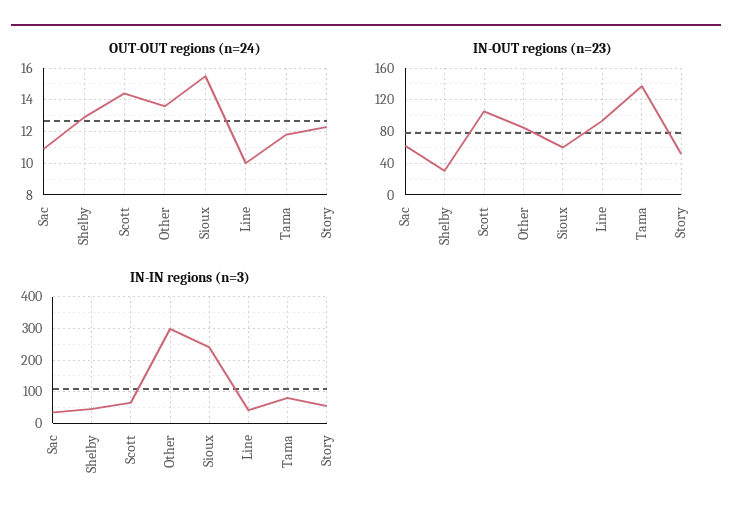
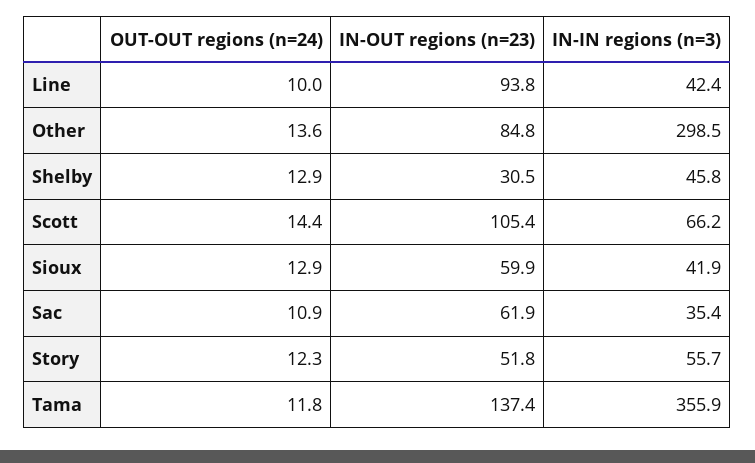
  {
    "OUT-OUT regions (n=24)": {
      "Sac": 10.9,
      "Shelby": 12.9,
      "Scott": 14.4,
      "Other": 13.6,
-     "Sioux": 15.5,
+     "Sioux": 12.9,
      "Line": 10,
      "Tama": 11.8,
      "Story": 12.3
    },
    "IN-OUT regions (n=23)": {
      "Sac": 61.9,
      "Shelby": 30.5,
      "Scott": 105.4,
      "Other": 84.8,
      "Sioux": 59.9,
      "Line": 93.8,
      "Tama": 137.4,
      "Story": 51.8
    },
    "IN-IN regions (n=3)": {
      "Sac": 35.4,
      "Shelby": 45.8,
      "Scott": 66.2,
      "Other": 298.5,
-     "Sioux": 240,
+     "Sioux": 41.9,
      "Line": 42.4,
-     "Tama": 80,
+     "Tama": 355.9,
      "Story": 55.7
    }
  }

